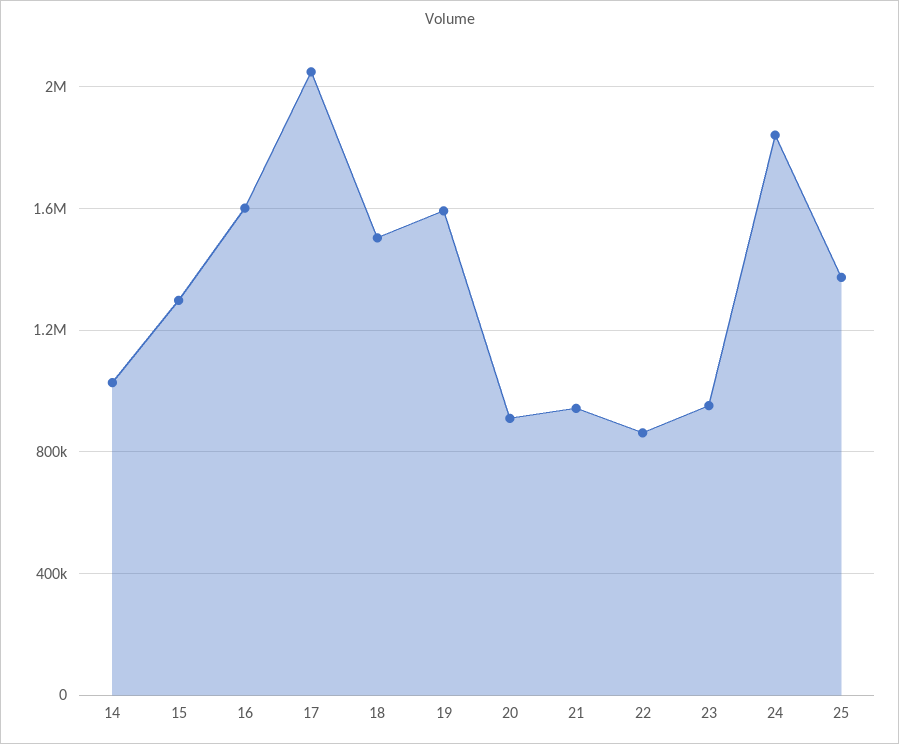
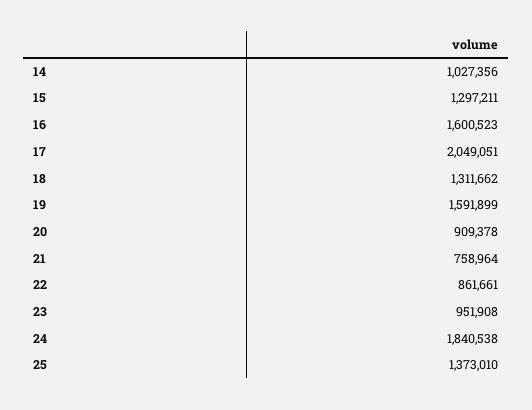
  {
    "14": 1027356,
    "15": 1297211,
    "16": 1600523,
    "17": 2049051,
-   "18": 1500000,
+   "18": 1311662,
    "19": 1591899,
    "20": 909378,
-   "21": 950000,
+   "21": 758964,
    "22": 861661,
    "23": 951908,
    "24": 1840538,
    "25": 1373010
  }

